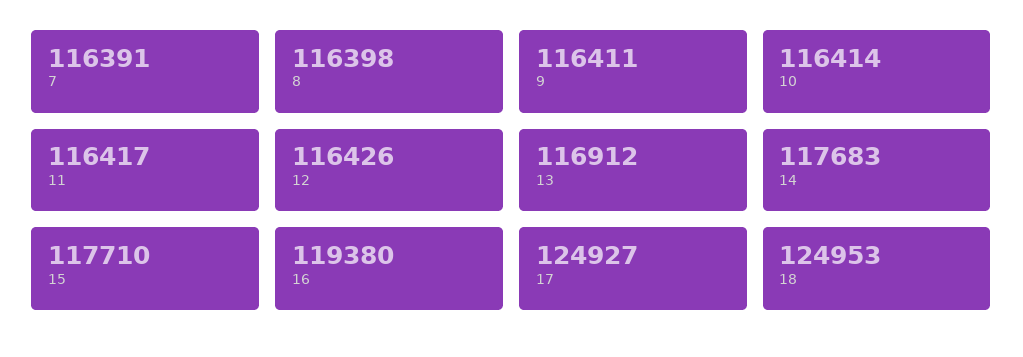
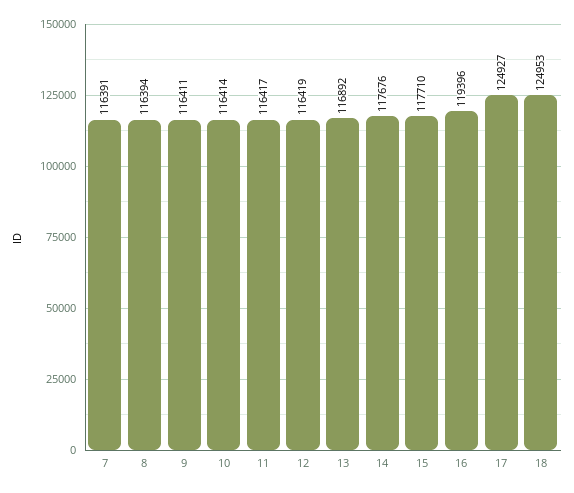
  {
    "7": 116391,
-   "8": 116398,
+   "8": 116394,
    "9": 116411,
    "10": 116414,
    "11": 116417,
-   "12": 116426,
+   "12": 116419,
-   "13": 116912,
+   "13": 116892,
-   "14": 117683,
+   "14": 117676,
    "15": 117710,
-   "16": 119380,
+   "16": 119396,
    "17": 124927,
    "18": 124953
  }

